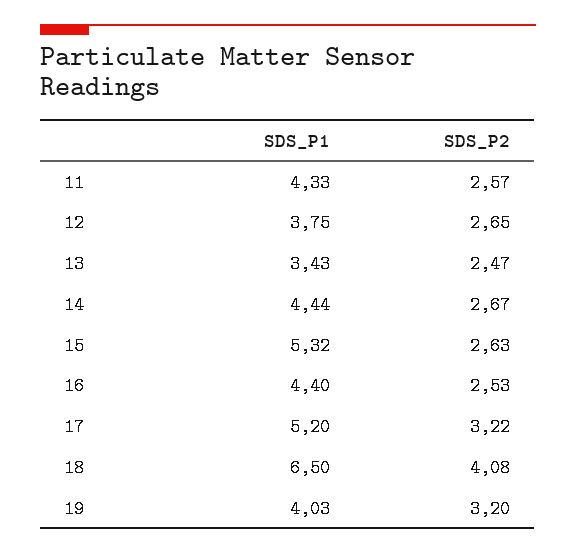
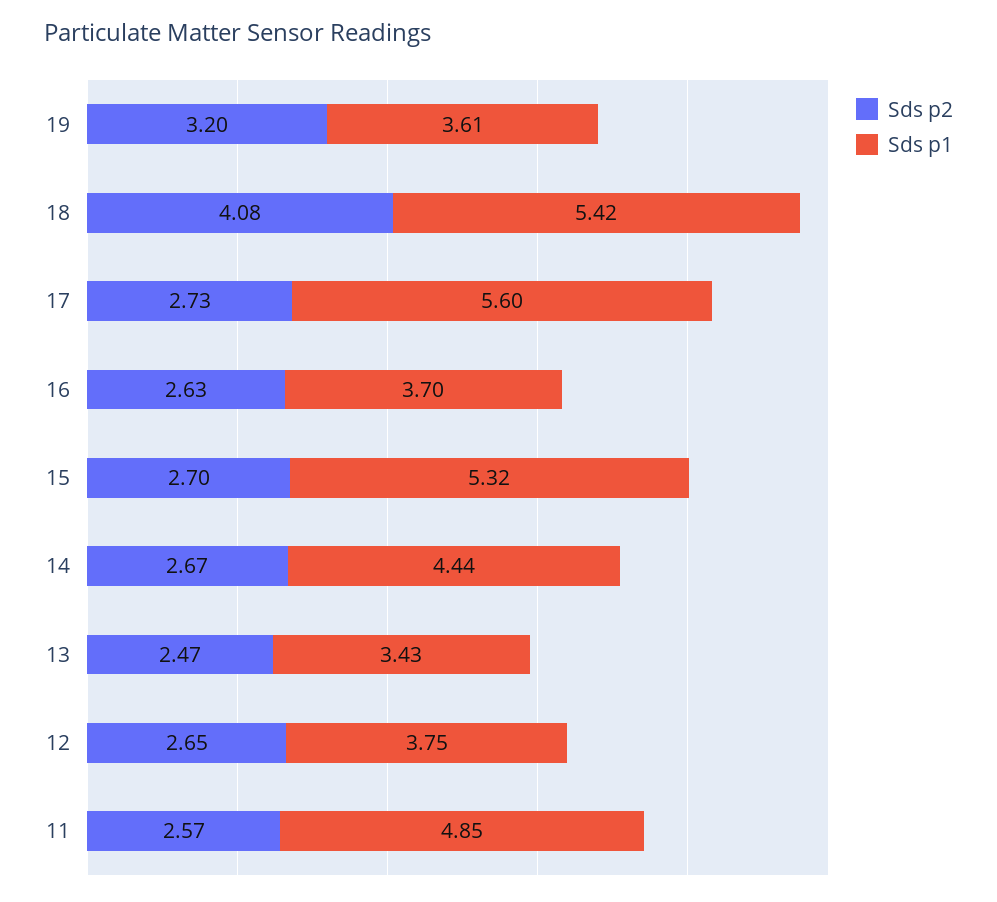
  {
    "SDS_P1": {
-     "11": 4.33,
+     "11": 4.85,
      "12": 3.75,
      "13": 3.43,
      "14": 4.44,
      "15": 5.32,
-     "16": 4.4,
+     "16": 3.7,
-     "17": 5.2,
+     "17": 5.6,
-     "18": 6.5,
+     "18": 5.42,
-     "19": 4.03
+     "19": 3.61
    },
    "SDS_P2": {
      "11": 2.57,
      "12": 2.65,
      "13": 2.47,
      "14": 2.67,
-     "15": 2.63,
+     "15": 2.7,
-     "16": 2.53,
+     "16": 2.63,
-     "17": 3.22,
+     "17": 2.73,
      "18": 4.08,
      "19": 3.2
    }
  }

